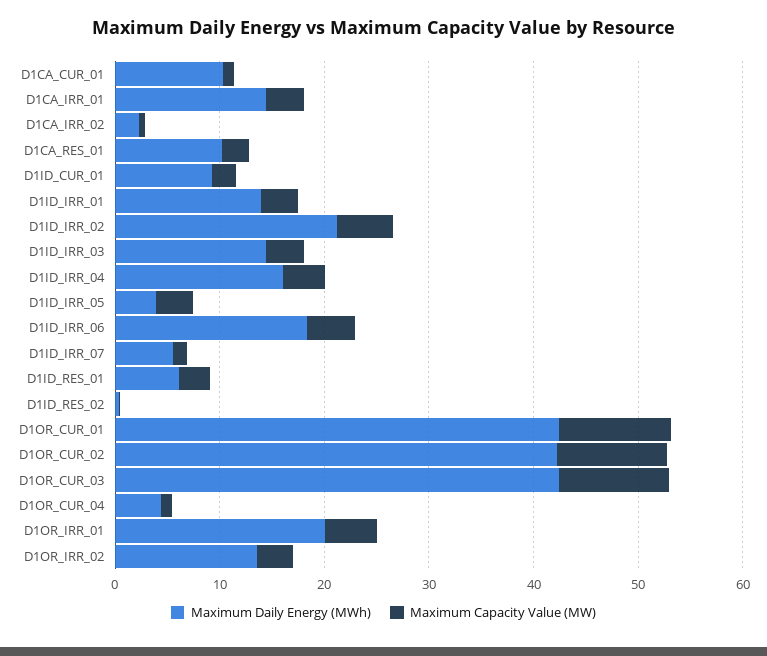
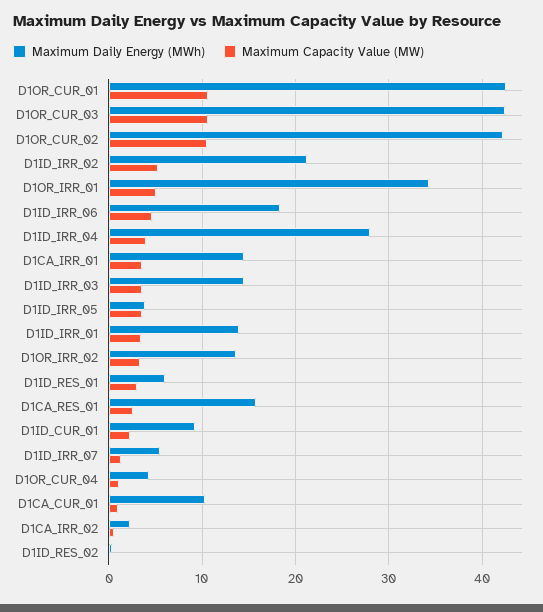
  {
    "Maximum Daily Energy (MWh)": {
      "D1CA_CUR_01": 10,
      "D1CA_IRR_01": 14,
      "D1CA_IRR_02": 2,
-     "D1CA_RES_01": 10,
+     "D1CA_RES_01": 16,
      "D1ID_CUR_01": 9,
      "D1ID_IRR_01": 14,
      "D1ID_IRR_02": 21,
      "D1ID_IRR_03": 14,
-     "D1ID_IRR_04": 16,
+     "D1ID_IRR_04": 28,
      "D1ID_IRR_05": 4,
      "D1ID_IRR_06": 18,
      "D1ID_IRR_07": 6,
      "D1ID_RES_01": 6,
      "D1ID_RES_02": 0,
      "D1OR_CUR_01": 42,
      "D1OR_CUR_02": 42,
      "D1OR_CUR_03": 42,
      "D1OR_CUR_04": 4,
-     "D1OR_IRR_01": 20,
+     "D1OR_IRR_01": 34,
      "D1OR_IRR_02": 14
    },
    "Maximum Capacity Value (MW)": {
      "D1CA_CUR_01": 1,
      "D1CA_IRR_01": 4,
      "D1CA_IRR_02": 1,
      "D1CA_RES_01": 3,
      "D1ID_CUR_01": 2,
      "D1ID_IRR_01": 3,
      "D1ID_IRR_02": 5,
      "D1ID_IRR_03": 4,
      "D1ID_IRR_04": 4,
      "D1ID_IRR_05": 4,
      "D1ID_IRR_06": 5,
      "D1ID_IRR_07": 1,
      "D1ID_RES_01": 3,
      "D1ID_RES_02": 0,
      "D1OR_CUR_01": 11,
      "D1OR_CUR_02": 11,
      "D1OR_CUR_03": 11,
      "D1OR_CUR_04": 1,
      "D1OR_IRR_01": 5,
      "D1OR_IRR_02": 3
    }
  }

